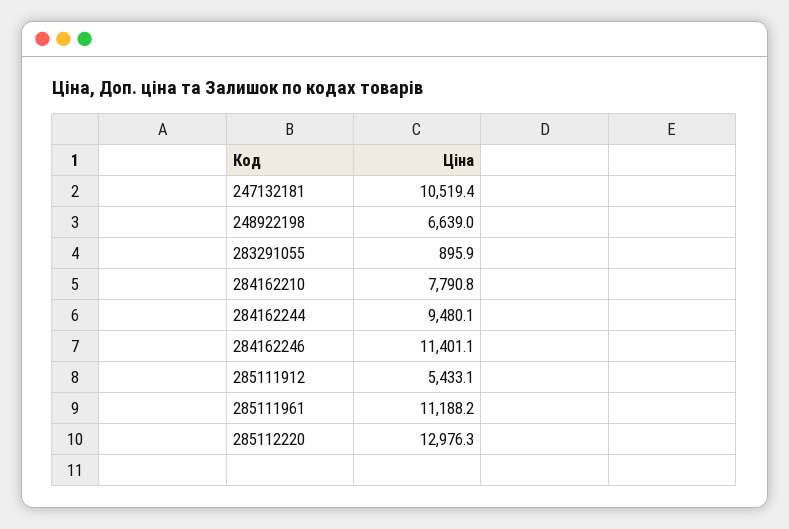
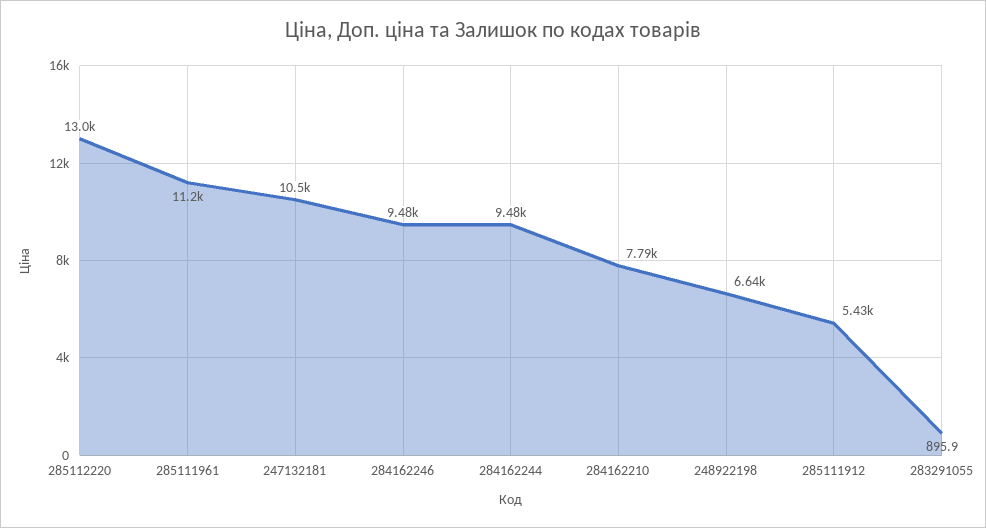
  {
    "247132181": 10519.4,
    "248922198": 6639,
    "283291055": 895.9,
    "284162210": 7790.8,
    "284162244": 9480.1,
-   "284162246": 11401.1,
+   "284162246": 9480,
    "285111912": 5433.1,
    "285111961": 11188.2,
    "285112220": 12976.3
  }

